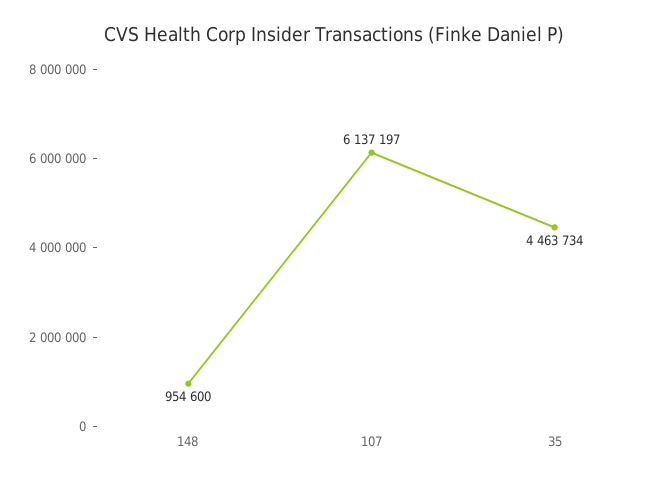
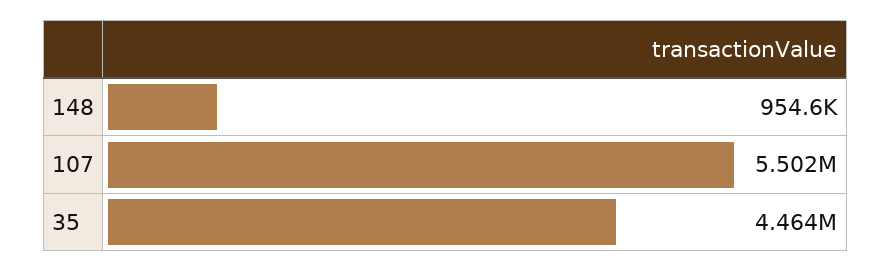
  {
    "148": 954600,
-   "107": 6137197,
+   "107": 5502000,
    "35": 4463734
  }

